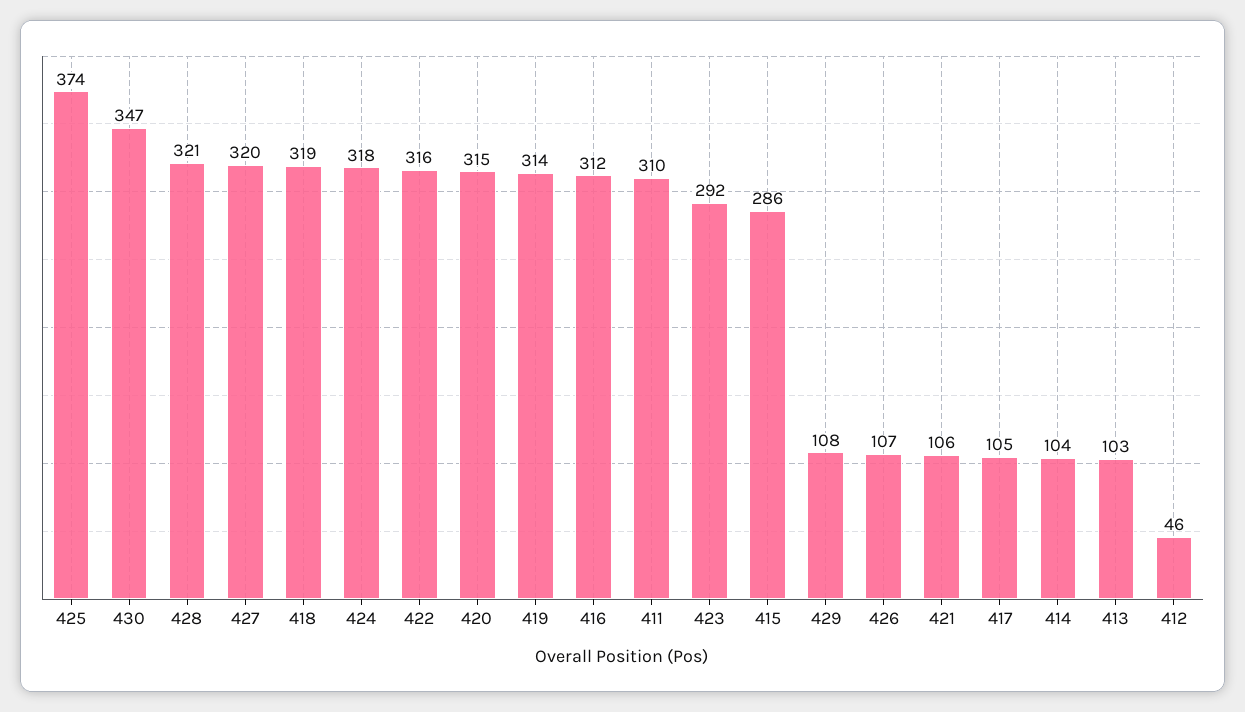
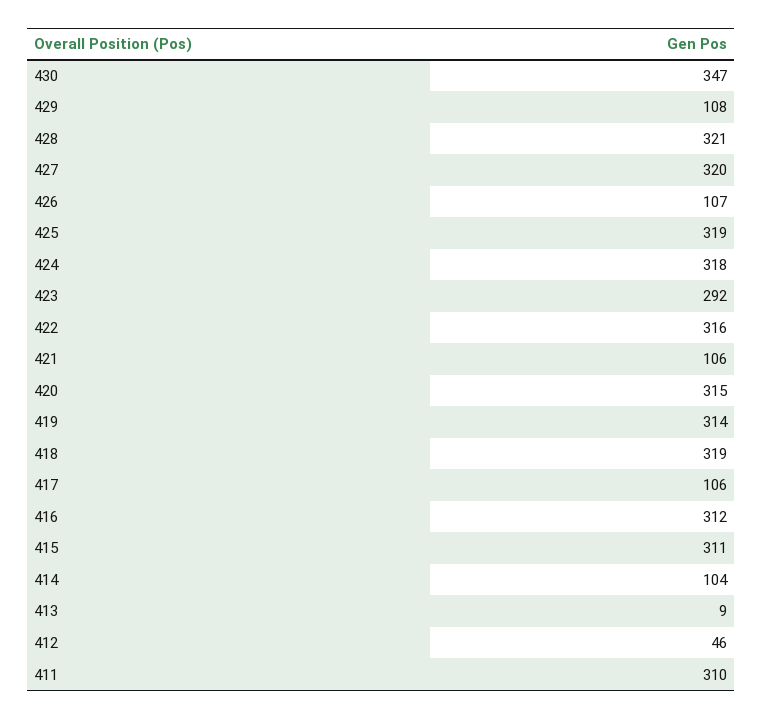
  {
-   "425": 374,
+   "425": 319,
    "430": 347,
    "428": 321,
    "427": 320,
    "418": 319,
    "424": 318,
    "422": 316,
    "420": 315,
    "419": 314,
    "416": 312,
    "411": 310,
    "423": 292,
-   "415": 286,
+   "415": 311,
    "429": 108,
    "426": 107,
    "421": 106,
-   "417": 105,
+   "417": 106,
    "414": 104,
-   "413": 103,
+   "413": 9,
    "412": 46
  }

